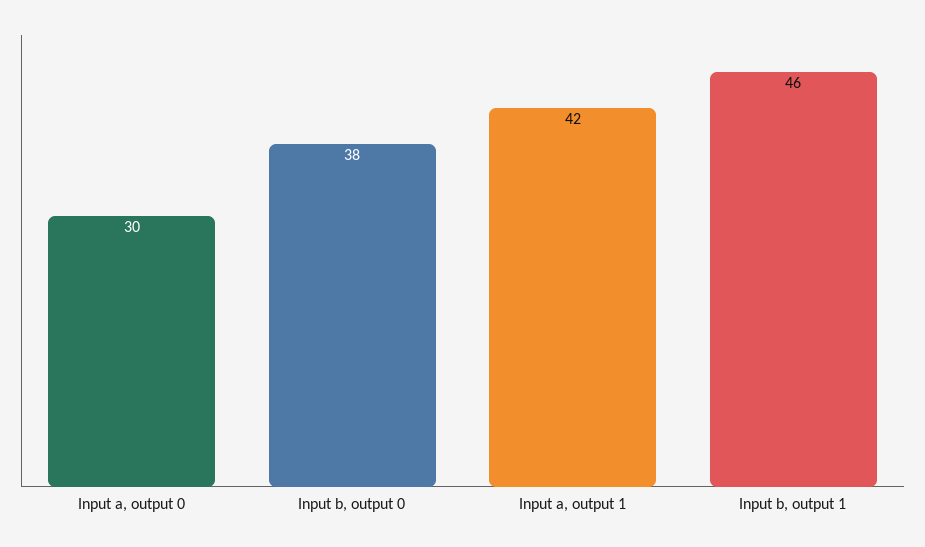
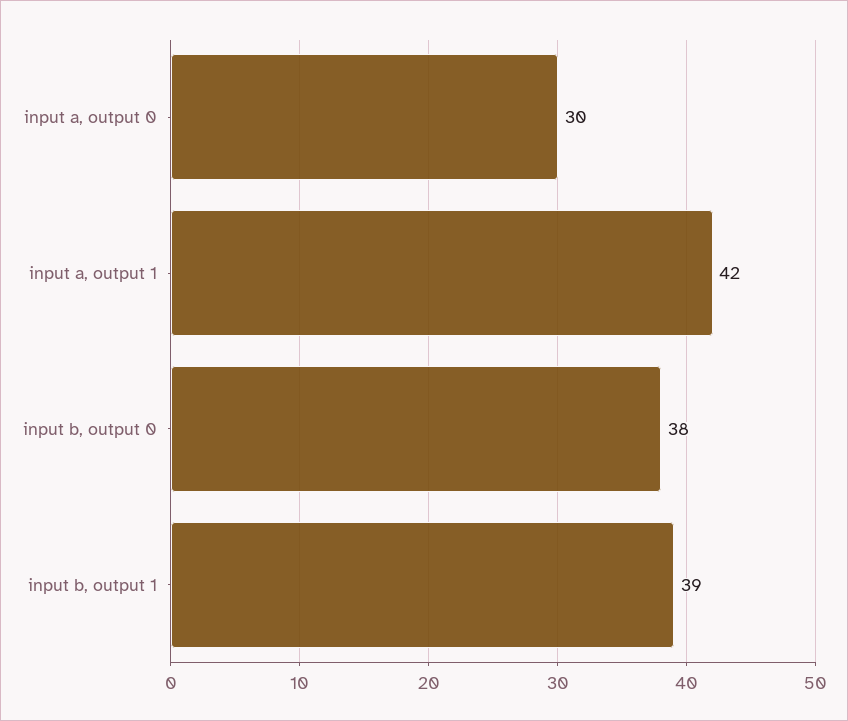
  {
    "Input a, output 0": 30,
    "Input b, output 0": 38,
    "Input a, output 1": 42,
-   "Input b, output 1": 46
+   "Input b, output 1": 39
  }

